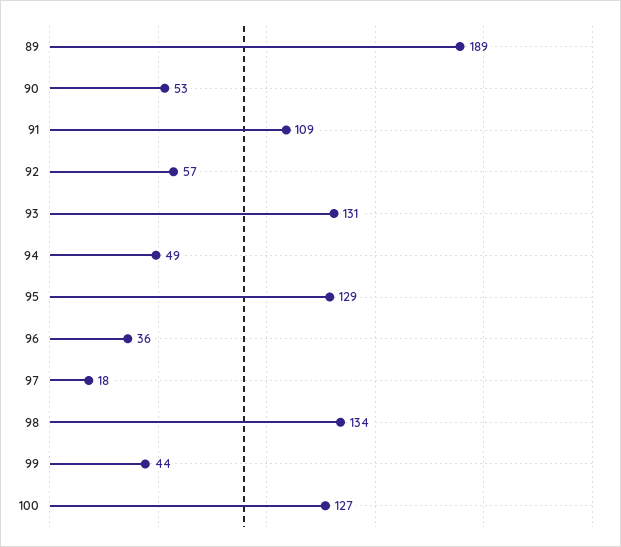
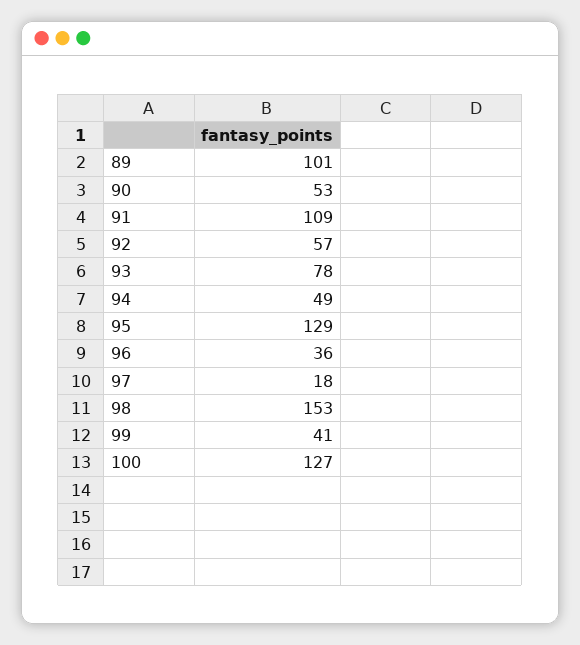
  {
-   "89": 189,
+   "89": 101,
    "90": 53,
    "91": 109,
    "92": 57,
-   "93": 131,
+   "93": 78,
    "94": 49,
    "95": 129,
    "96": 36,
    "97": 18,
-   "98": 134,
+   "98": 153,
-   "99": 44,
+   "99": 41,
    "100": 127
  }

